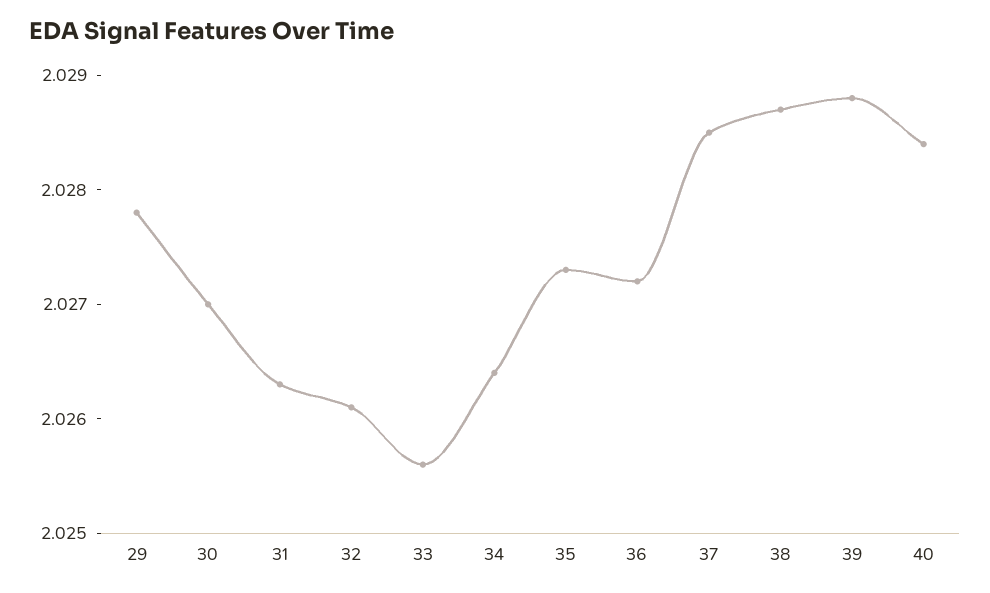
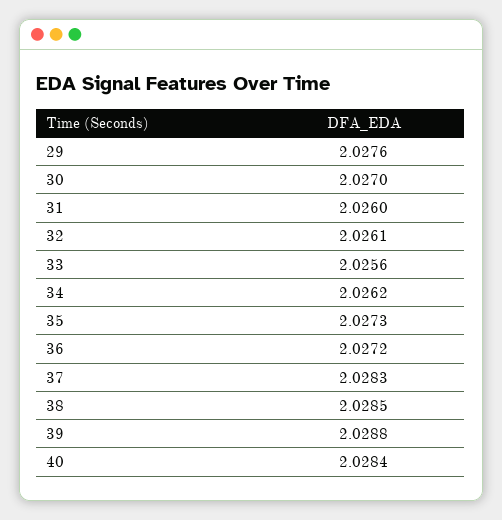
  {
-   "29": 2.0278,
+   "29": 2.0276,
    "30": 2.027,
-   "31": 2.0263,
+   "31": 2.026,
    "32": 2.0261,
    "33": 2.0256,
-   "34": 2.0264,
+   "34": 2.0262,
    "35": 2.0273,
    "36": 2.0272,
-   "37": 2.0285,
+   "37": 2.0283,
-   "38": 2.0287,
+   "38": 2.0285,
    "39": 2.0288,
    "40": 2.0284
  }

